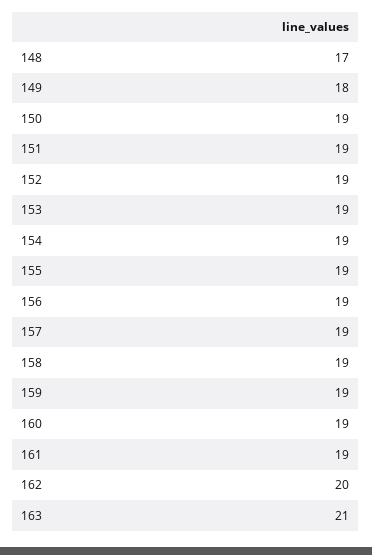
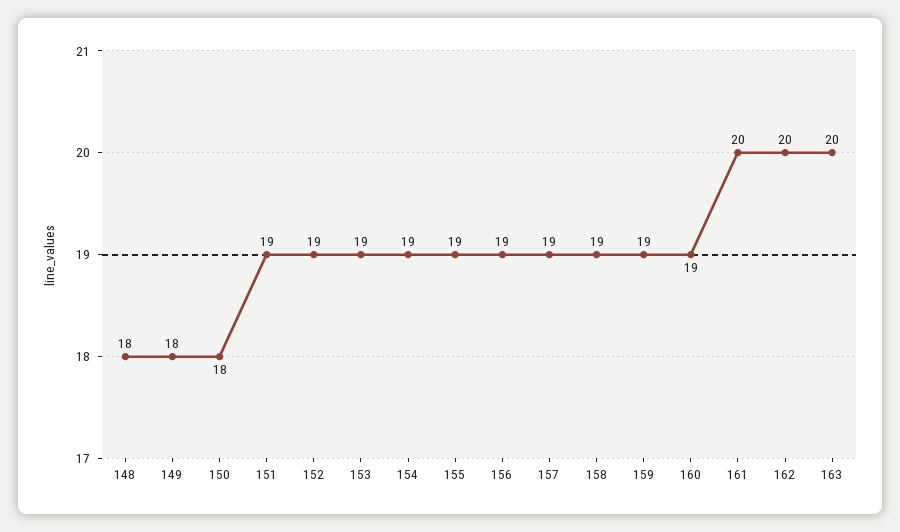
  {
-   "148": 17,
+   "148": 18,
    "149": 18,
-   "150": 19,
+   "150": 18,
    "151": 19,
    "152": 19,
    "153": 19,
    "154": 19,
    "155": 19,
    "156": 19,
    "157": 19,
    "158": 19,
    "159": 19,
    "160": 19,
-   "161": 19,
+   "161": 20,
    "162": 20,
-   "163": 21
+   "163": 20
  }

